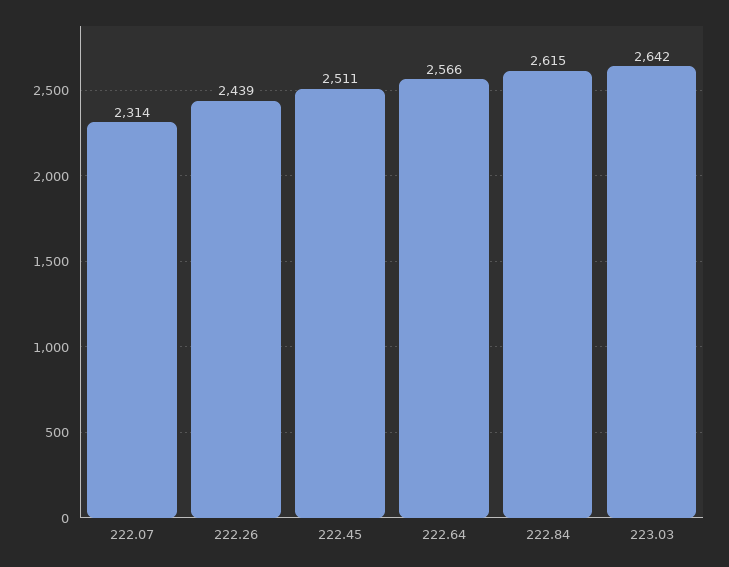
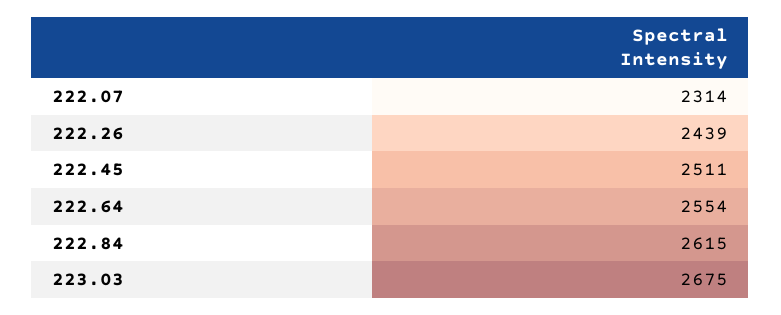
  {
    "222.07": 2314,
    "222.26": 2439,
    "222.45": 2511,
-   "222.64": 2566,
+   "222.64": 2554,
    "222.84": 2615,
-   "223.03": 2642
+   "223.03": 2675
  }

